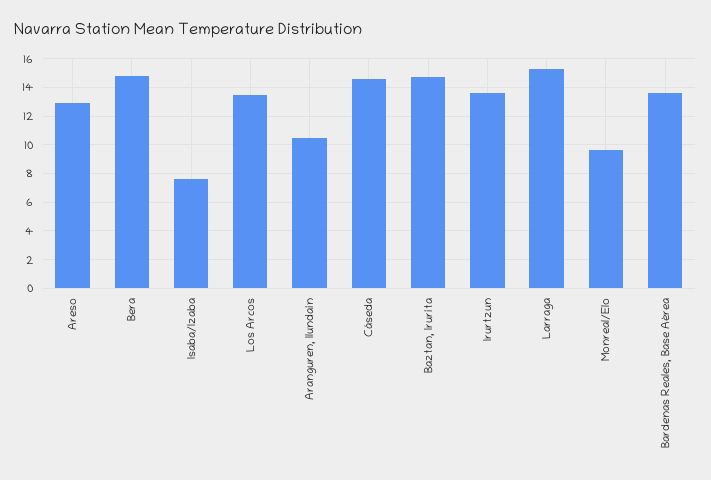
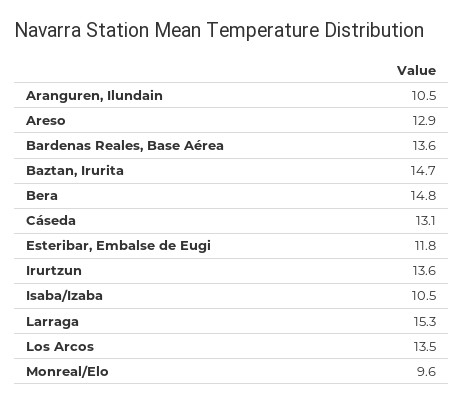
  {
    "Areso": 12.9,
    "Bera": 14.8,
-   "Isaba/Izaba": 7.5,
+   "Isaba/Izaba": 10.5,
    "Los Arcos": 13.5,
    "Aranguren, Ilundain": 10.5,
-   "Cáseda": 14.5,
+   "Cáseda": 13.1,
    "Baztan, Irurita": 14.7,
    "Irurtzun": 13.6,
    "Larraga": 15.3,
    "Monreal/Elo": 9.6,
-   "Bardenas Reales, Base Aérea": 13.6
+   "Bardenas Reales, Base Aérea": 13.6,
+   "Esteribar, Embalse de Eugi": 11.8
  }

